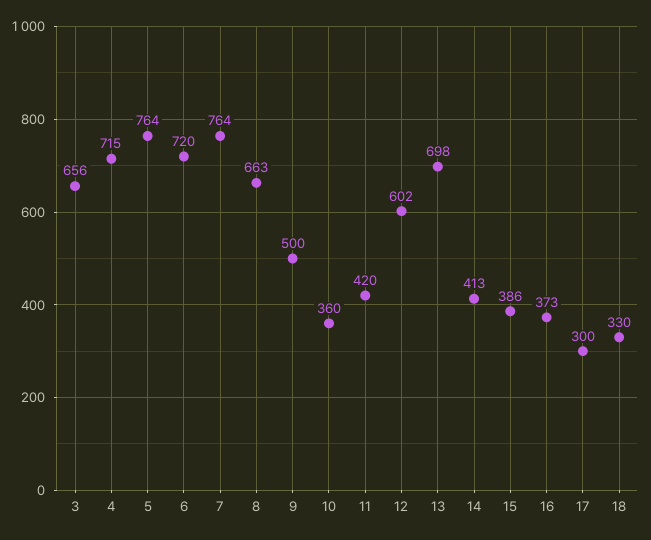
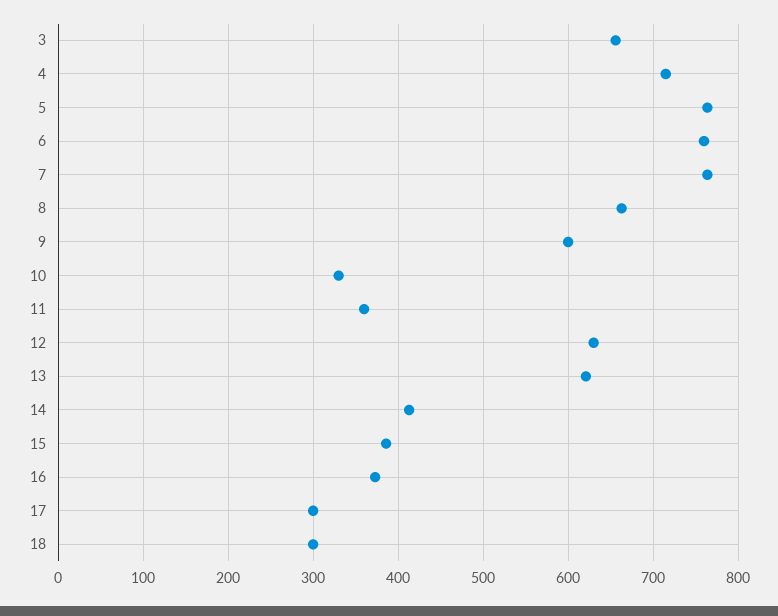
  {
    "3": 656,
    "4": 715,
    "5": 764,
-   "6": 720,
+   "6": 760,
    "7": 764,
    "8": 663,
-   "9": 500,
+   "9": 600,
-   "10": 360,
+   "10": 330,
-   "11": 420,
+   "11": 360,
-   "12": 602,
+   "12": 630,
-   "13": 698,
+   "13": 620,
    "14": 413,
    "15": 386,
    "16": 373,
    "17": 300,
-   "18": 330
+   "18": 300
  }

